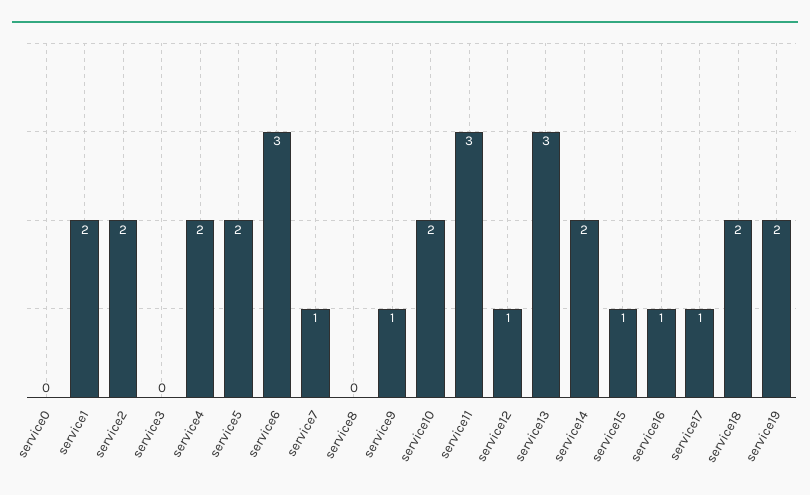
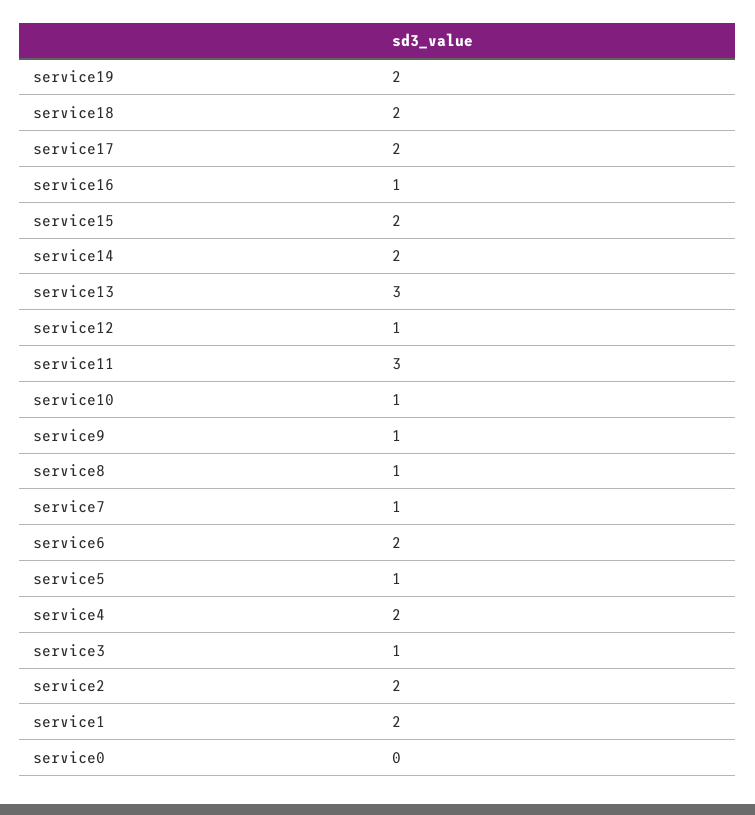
  {
    "service0": 0,
    "service1": 2,
    "service2": 2,
-   "service3": 0,
+   "service3": 1,
    "service4": 2,
-   "service5": 2,
+   "service5": 1,
-   "service6": 3,
+   "service6": 2,
    "service7": 1,
-   "service8": 0,
+   "service8": 1,
    "service9": 1,
-   "service10": 2,
+   "service10": 1,
    "service11": 3,
    "service12": 1,
    "service13": 3,
    "service14": 2,
-   "service15": 1,
+   "service15": 2,
    "service16": 1,
-   "service17": 1,
+   "service17": 2,
    "service18": 2,
    "service19": 2
  }

